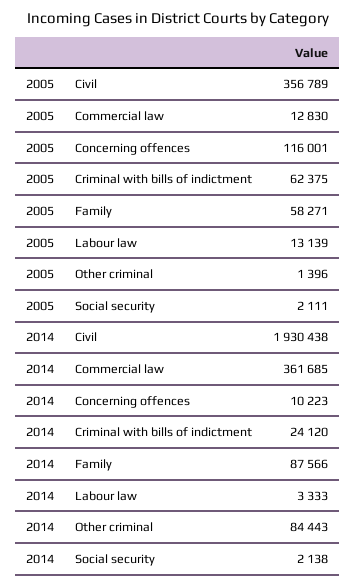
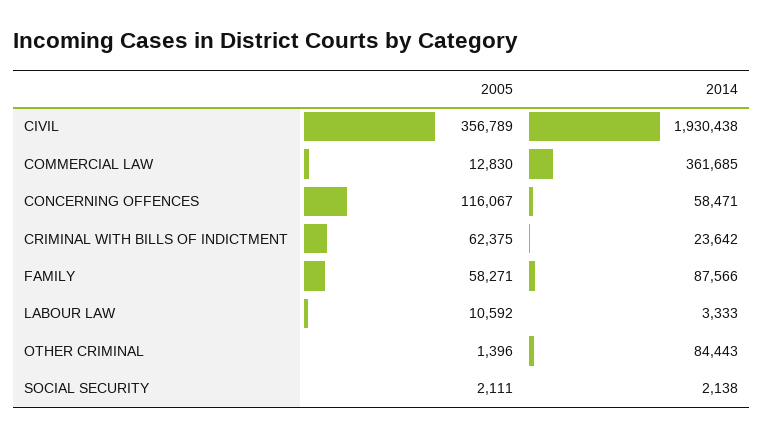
  {
    "2005": {
      "Civil": 356789,
      "Commercial law": 12830,
-     "Concerning offences": 116001,
+     "Concerning offences": 116067,
      "Criminal with bills of indictment": 62375,
      "Family": 58271,
-     "Labour law": 13139,
+     "Labour law": 10592,
      "Other criminal": 1396,
      "Social security": 2111
    },
    "2014": {
      "Civil": 1930438,
      "Commercial law": 361685,
-     "Concerning offences": 10223,
+     "Concerning offences": 58471,
-     "Criminal with bills of indictment": 24120,
+     "Criminal with bills of indictment": 23642,
      "Family": 87566,
      "Labour law": 3333,
      "Other criminal": 84443,
      "Social security": 2138
    }
  }

